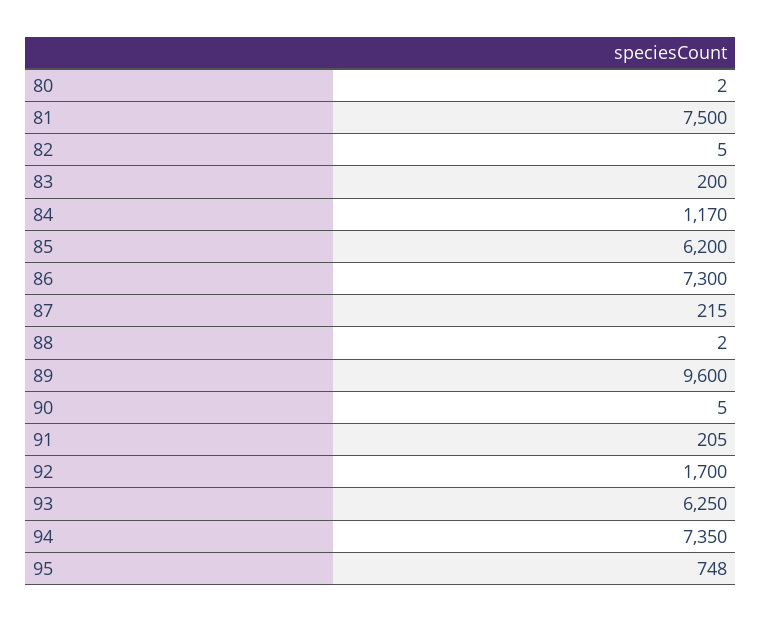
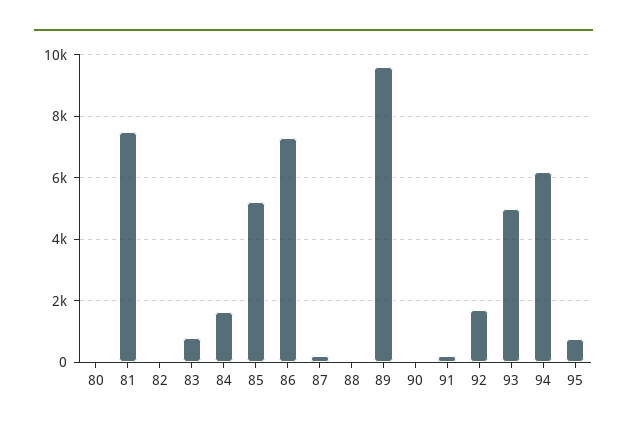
  {
    "80": 2,
    "81": 7500,
    "82": 5,
-   "83": 200,
+   "83": 800,
-   "84": 1170,
+   "84": 1600,
-   "85": 6200,
+   "85": 5200,
    "86": 7300,
    "87": 215,
    "88": 2,
    "89": 9600,
    "90": 5,
    "91": 205,
    "92": 1700,
-   "93": 6250,
+   "93": 5000,
-   "94": 7350,
+   "94": 6200,
    "95": 748
  }

